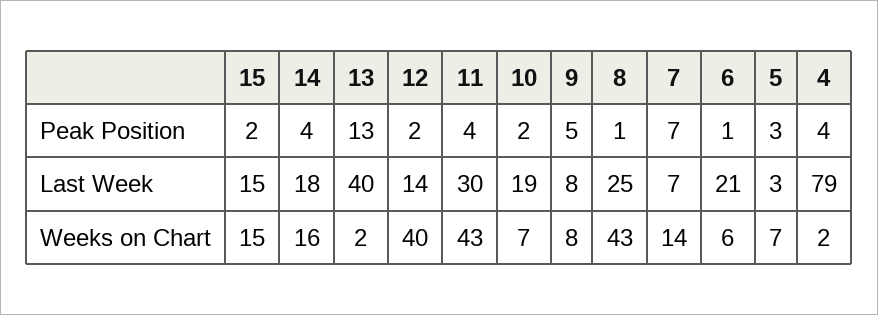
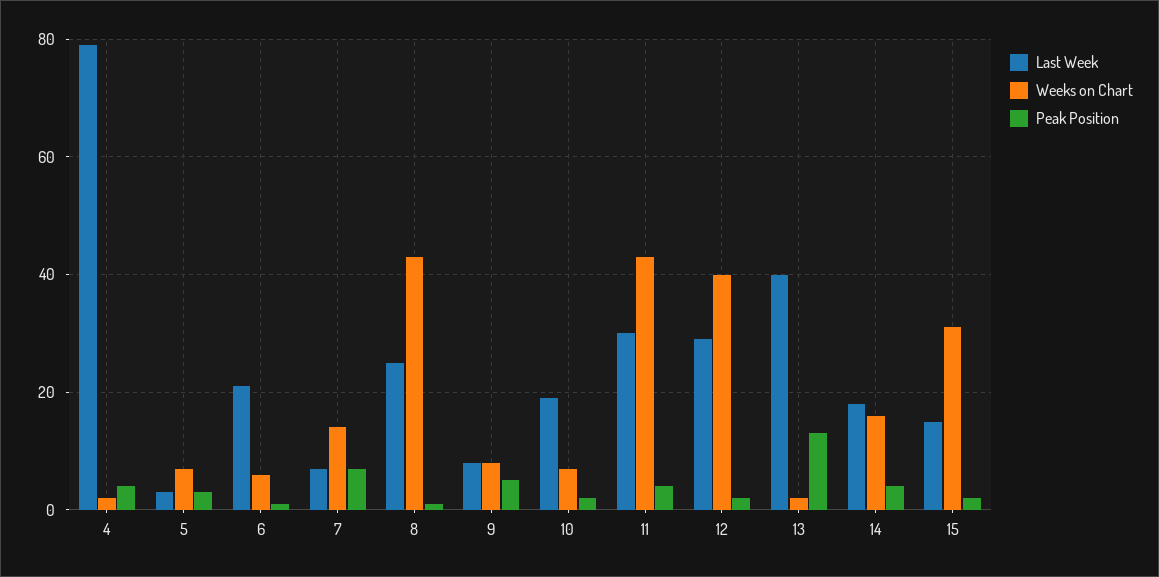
  {
    "Peak Position": {
      "15": 2,
      "14": 4,
      "13": 13,
      "12": 2,
      "11": 4,
      "10": 2,
      "9": 5,
      "8": 1,
      "7": 7,
      "6": 1,
      "5": 3,
      "4": 4
    },
    "Last Week": {
      "15": 15,
      "14": 18,
      "13": 40,
-     "12": 14,
+     "12": 30,
      "11": 30,
      "10": 19,
      "9": 8,
      "8": 25,
      "7": 7,
      "6": 21,
      "5": 3,
      "4": 79
    },
    "Weeks on Chart": {
-     "15": 15,
+     "15": 30,
      "14": 16,
      "13": 2,
      "12": 40,
      "11": 43,
      "10": 7,
      "9": 8,
      "8": 43,
      "7": 14,
      "6": 6,
      "5": 7,
      "4": 2
    }
  }

